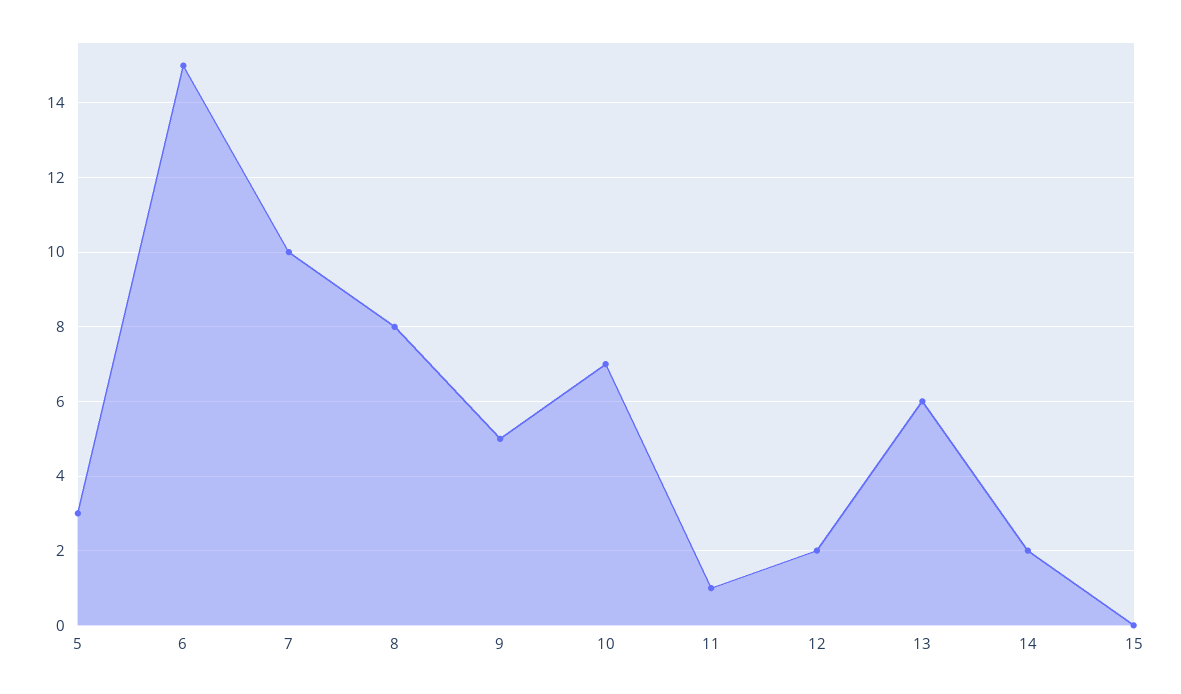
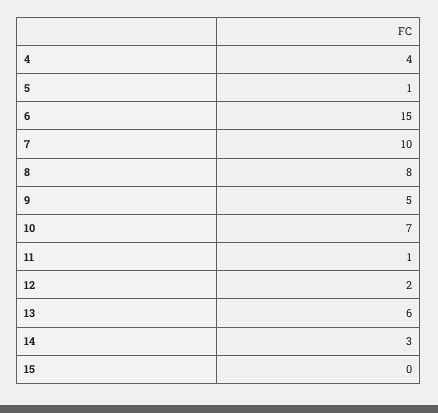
  {
-   "5": 3,
+   "5": 1,
    "6": 15,
    "7": 10,
    "8": 8,
    "9": 5,
    "10": 7,
    "11": 1,
    "12": 2,
    "13": 6,
-   "14": 2,
+   "14": 3,
-   "15": 0
+   "15": 0,
+   "4": 4
  }

